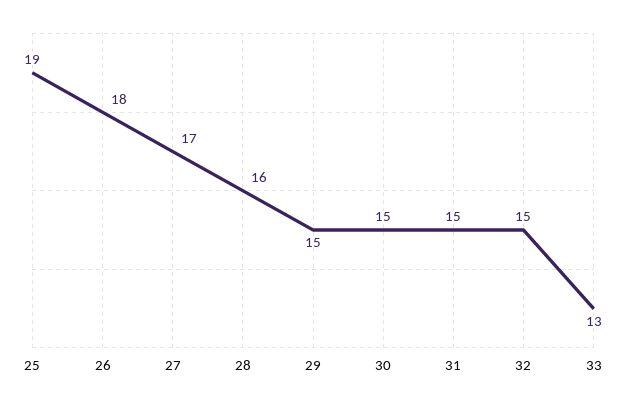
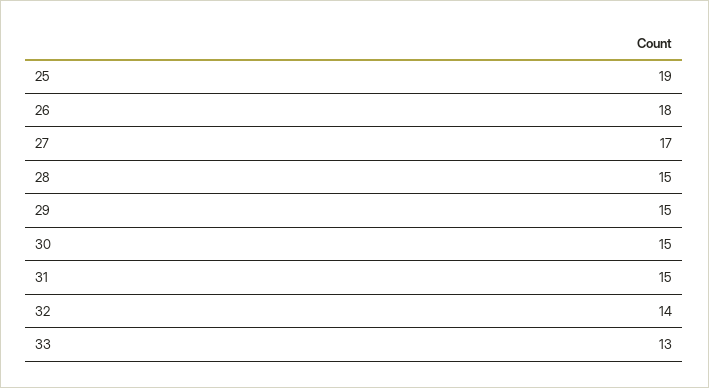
  {
    "25": 19,
    "26": 18,
    "27": 17,
-   "28": 16,
+   "28": 15,
    "29": 15,
    "30": 15,
    "31": 15,
-   "32": 15,
+   "32": 14,
    "33": 13
  }

